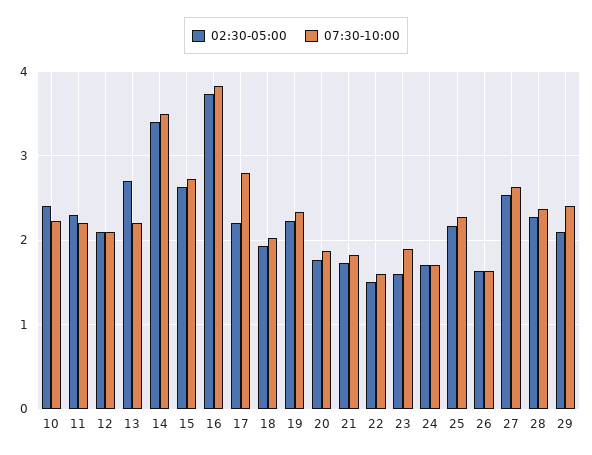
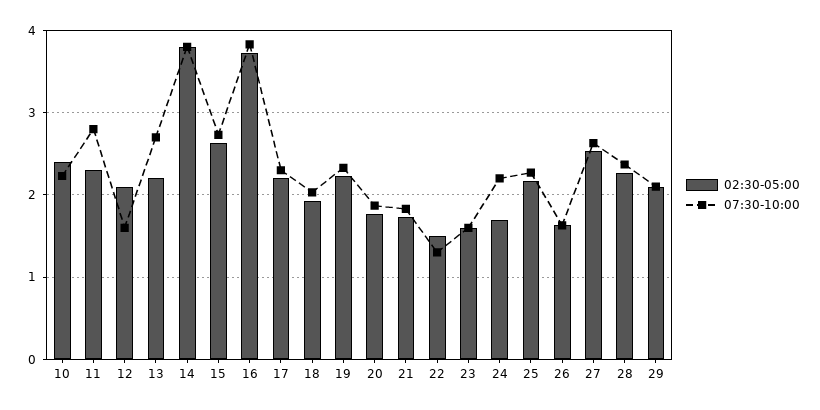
  {
    "02:30-05:00": {
      "10": 2.4,
      "11": 2.3,
      "12": 2.1,
-     "13": 2.7,
+     "13": 2.2,
-     "14": 3.4,
+     "14": 3.8,
      "15": 2.6,
      "16": 3.7,
      "17": 2.2,
      "18": 1.9,
      "19": 2.2,
      "20": 1.8,
      "21": 1.7,
      "22": 1.5,
      "23": 1.6,
      "24": 1.7,
      "25": 2.2,
      "26": 1.6,
      "27": 2.5,
      "28": 2.3,
      "29": 2.1
    },
    "07:30-10:00": {
      "10": 2.2,
-     "11": 2.2,
+     "11": 2.8,
-     "12": 2.1,
+     "12": 1.6,
-     "13": 2.2,
+     "13": 2.7,
-     "14": 3.5,
+     "14": 3.8,
      "15": 2.7,
      "16": 3.8,
-     "17": 2.8,
+     "17": 2.3,
      "18": 2,
      "19": 2.3,
      "20": 1.9,
      "21": 1.8,
-     "22": 1.6,
+     "22": 1.3,
-     "23": 1.9,
+     "23": 1.6,
-     "24": 1.7,
+     "24": 2.2,
      "25": 2.3,
      "26": 1.6,
      "27": 2.6,
      "28": 2.4,
-     "29": 2.4
+     "29": 2.1
    }
  }

